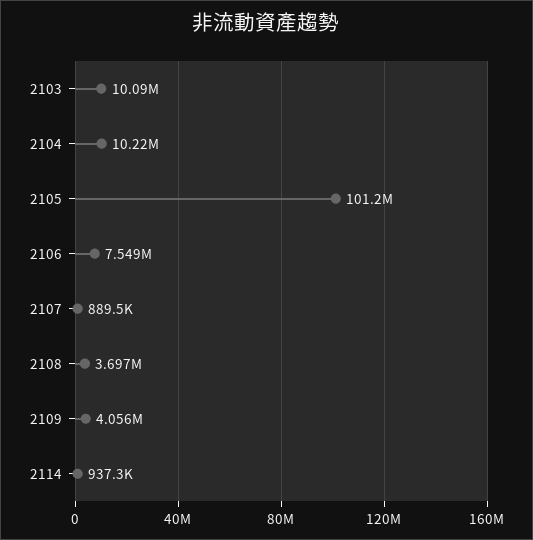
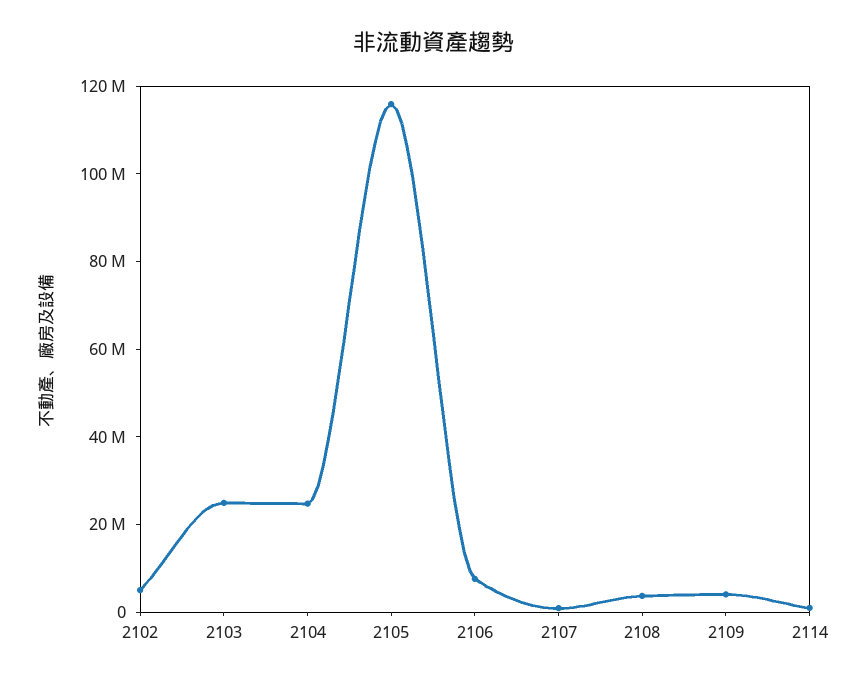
  {
-   "2103": 10090000,
+   "2103": 25000000,
-   "2104": 10220000,
+   "2104": 25000000,
-   "2105": 101200000,
+   "2105": 115000000,
    "2106": 7549000,
    "2107": 889500,
    "2108": 3697000,
    "2109": 4056000,
-   "2114": 937300
+   "2114": 937300,
+   "2102": 5000000
  }

